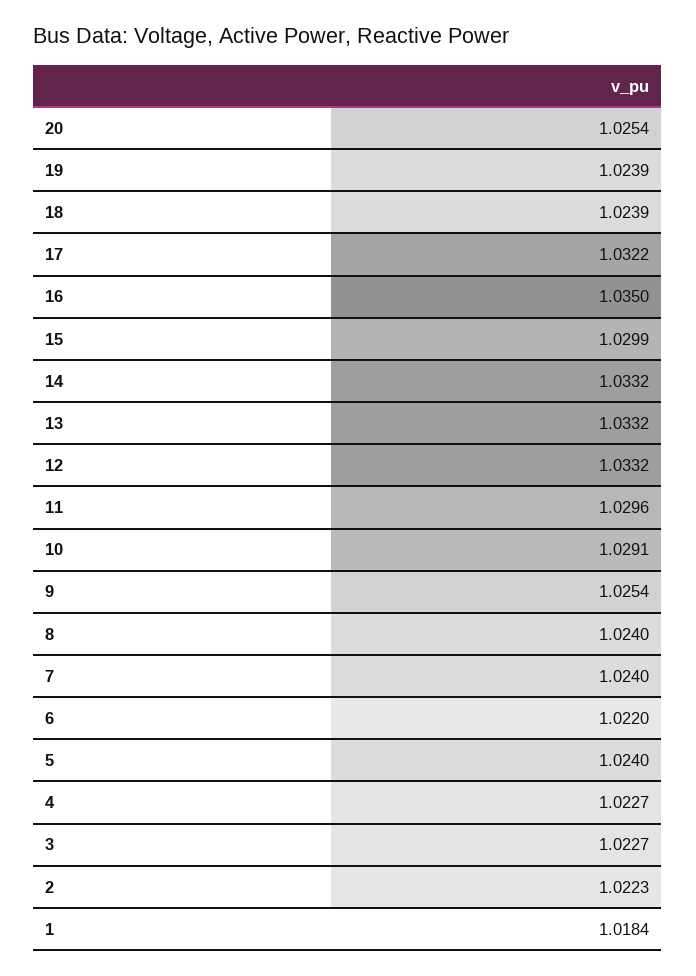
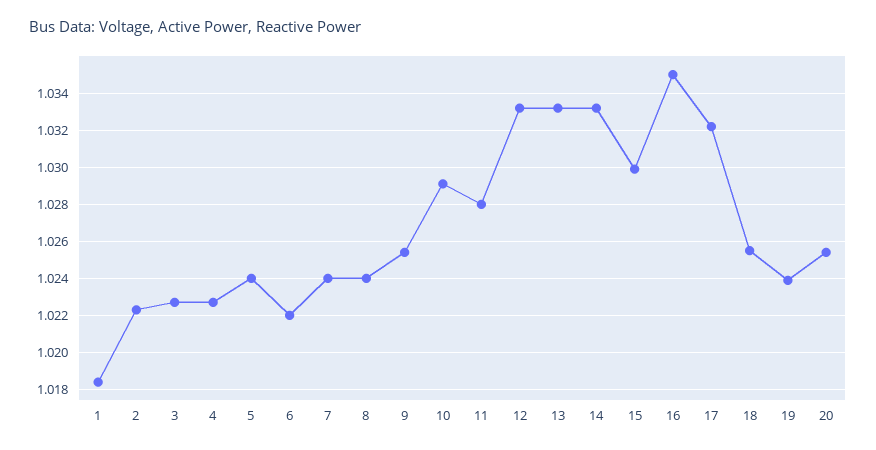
  {
    "20": 1.0254,
    "19": 1.0239,
-   "18": 1.0239,
+   "18": 1.0255,
    "17": 1.0322,
    "16": 1.035,
    "15": 1.0299,
    "14": 1.0332,
    "13": 1.0332,
    "12": 1.0332,
-   "11": 1.0296,
+   "11": 1.028,
    "10": 1.0291,
    "9": 1.0254,
    "8": 1.024,
    "7": 1.024,
    "6": 1.022,
    "5": 1.024,
    "4": 1.0227,
    "3": 1.0227,
    "2": 1.0223,
    "1": 1.0184
  }

